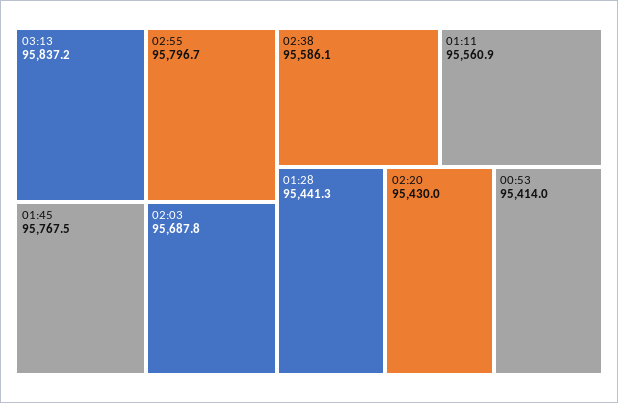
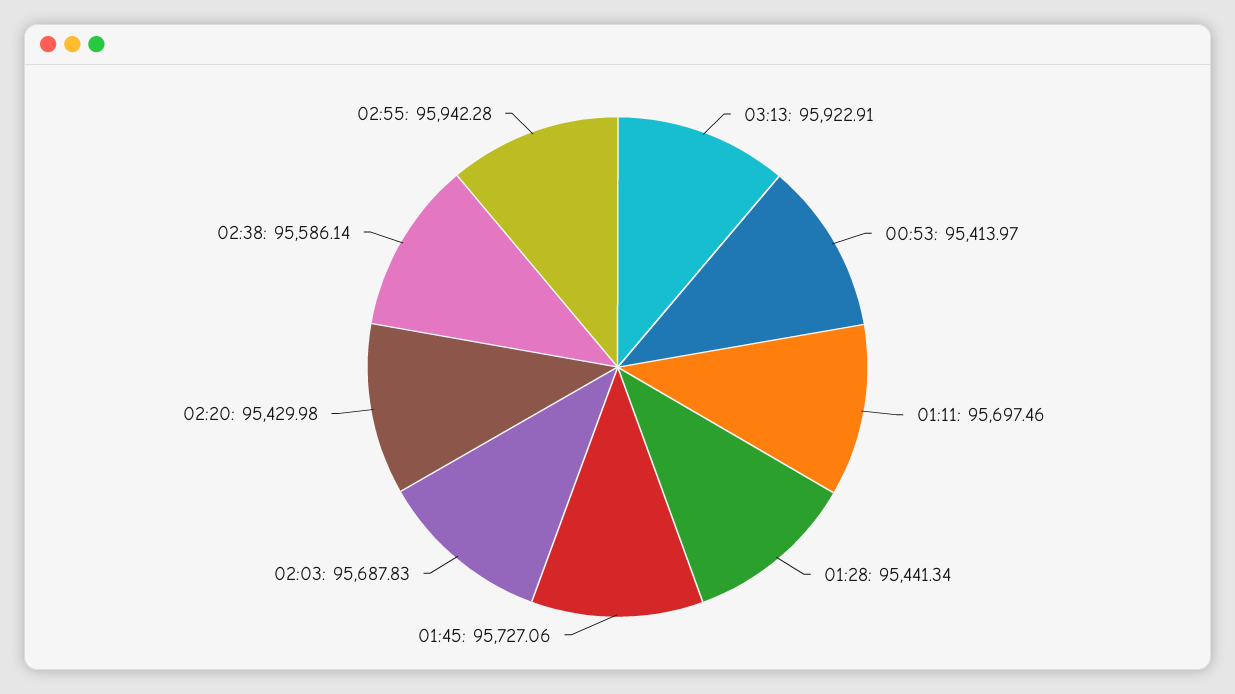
  {
-   "03:13": 95837.2,
+   "03:13": 95922.91,
-   "02:55": 95796.7,
+   "02:55": 95942.28,
-   "01:45": 95767.5,
+   "01:45": 95727.06,
    "02:03": 95687.83,
    "02:38": 95586.14,
-   "01:11": 95560.9,
+   "01:11": 95697.46,
    "01:28": 95441.34,
    "02:20": 95429.98,
    "00:53": 95413.97
  }

